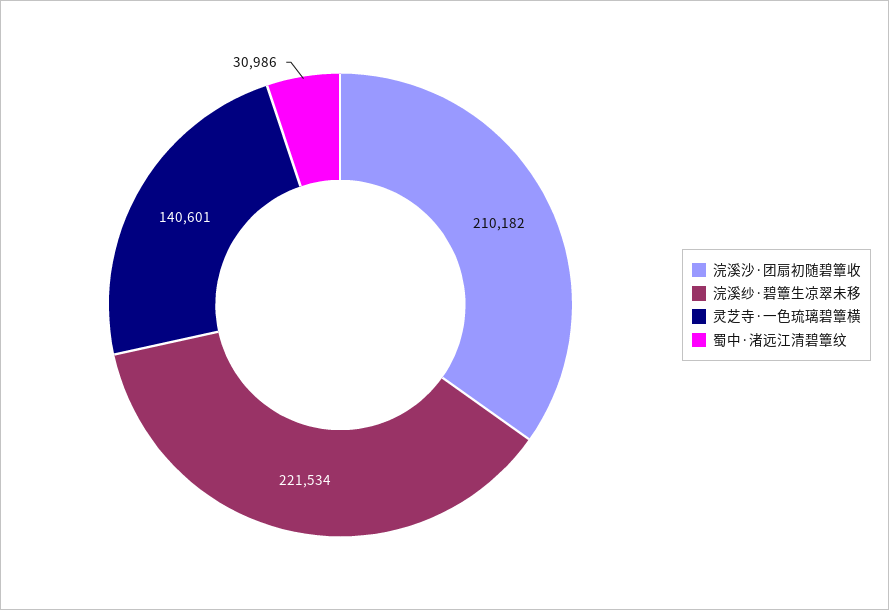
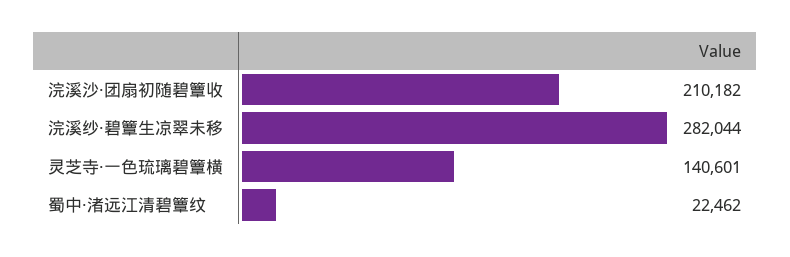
  {
    "浣溪沙·团扇初随碧簟收": 210182,
-   "浣溪纱·碧簟生凉翠未移": 221534,
+   "浣溪纱·碧簟生凉翠未移": 282044,
    "灵芝寺·一色琉璃碧簟横": 140601,
-   "蜀中·渚远江清碧簟纹": 30986
+   "蜀中·渚远江清碧簟纹": 22462
  }

